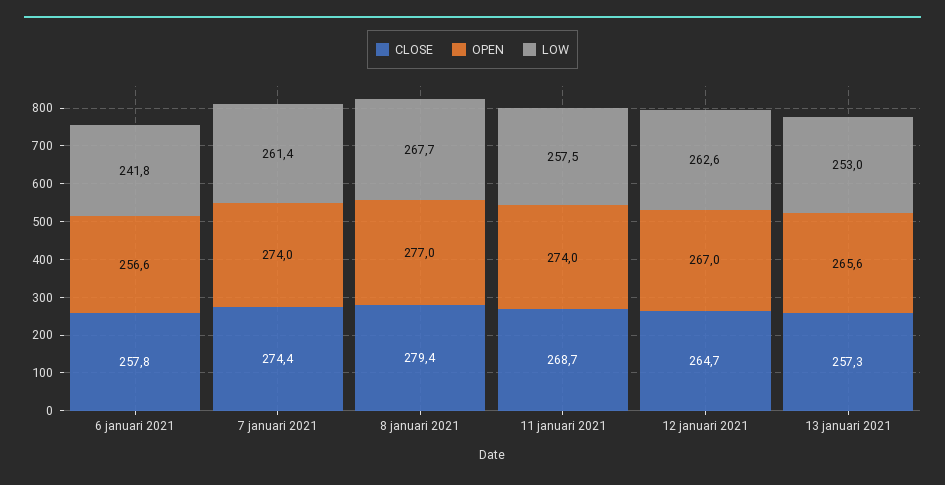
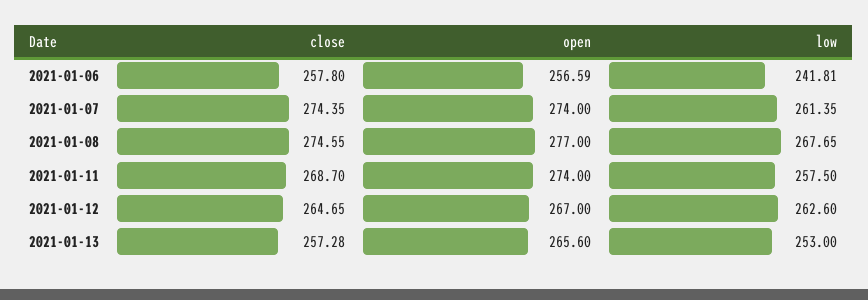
  {
    "CLOSE": {
      "6 januari 2021": 257.8,
      "7 januari 2021": 274.35,
-     "8 januari 2021": 279.4,
+     "8 januari 2021": 274.55,
      "11 januari 2021": 268.7,
      "12 januari 2021": 264.65,
      "13 januari 2021": 257.28
    },
    "OPEN": {
      "6 januari 2021": 256.59,
      "7 januari 2021": 274,
      "8 januari 2021": 277,
      "11 januari 2021": 274,
      "12 januari 2021": 267,
      "13 januari 2021": 265.6
    },
    "LOW": {
      "6 januari 2021": 241.81,
      "7 januari 2021": 261.35,
      "8 januari 2021": 267.65,
      "11 januari 2021": 257.5,
      "12 januari 2021": 262.6,
      "13 januari 2021": 253
    }
  }

